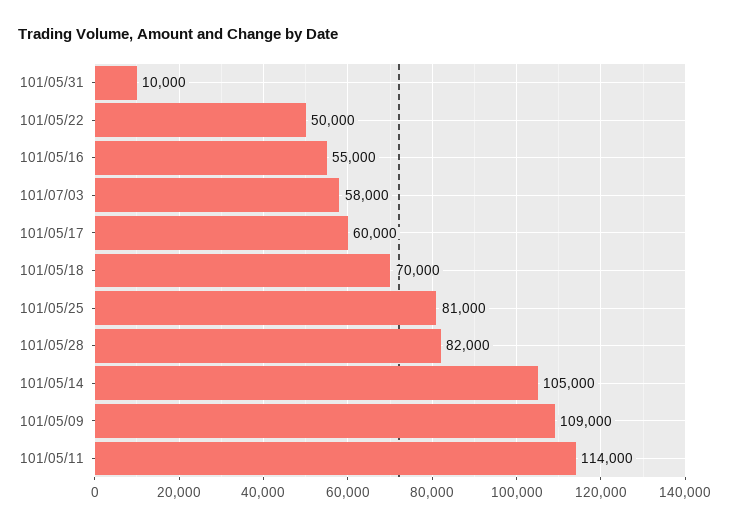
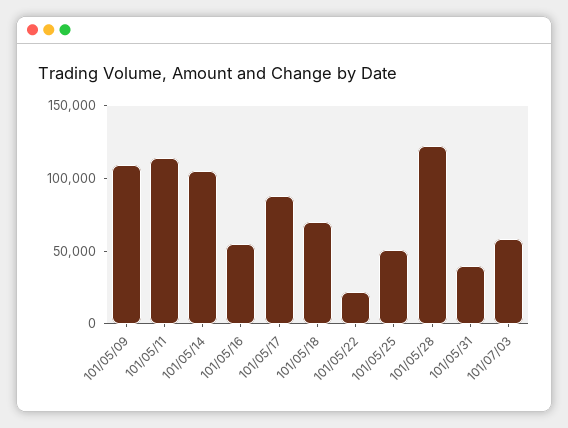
  {
-   "101/05/31": 10000,
+   "101/05/31": 40000,
-   "101/05/22": 50000,
+   "101/05/22": 20000,
    "101/05/16": 55000,
    "101/07/03": 58000,
-   "101/05/17": 60000,
+   "101/05/17": 90000,
    "101/05/18": 70000,
-   "101/05/25": 81000,
+   "101/05/25": 50000,
-   "101/05/28": 82000,
+   "101/05/28": 120000,
    "101/05/14": 105000,
    "101/05/09": 109000,
    "101/05/11": 114000
  }

